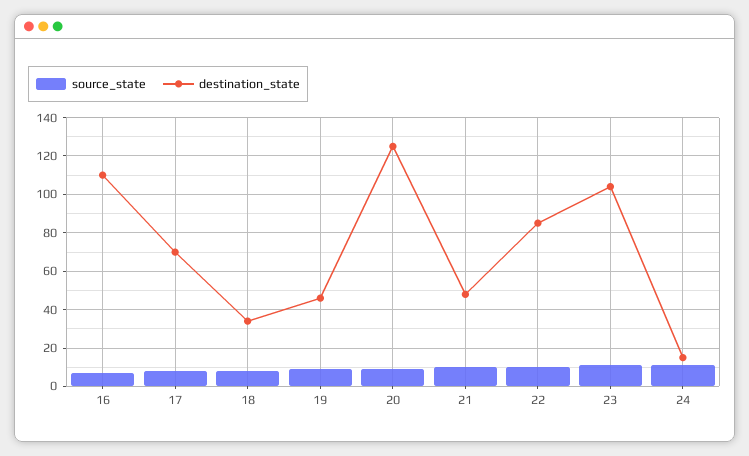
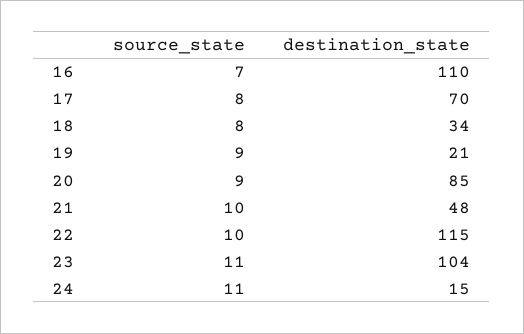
  {
    "source_state": {
      "16": 7,
      "17": 8,
      "18": 8,
      "19": 9,
      "20": 9,
      "21": 10,
      "22": 10,
      "23": 11,
      "24": 11
    },
    "destination_state": {
      "16": 110,
      "17": 70,
      "18": 34,
-     "19": 45,
+     "19": 21,
-     "20": 125,
+     "20": 85,
      "21": 48,
-     "22": 85,
+     "22": 115,
      "23": 104,
      "24": 15
    }
  }

